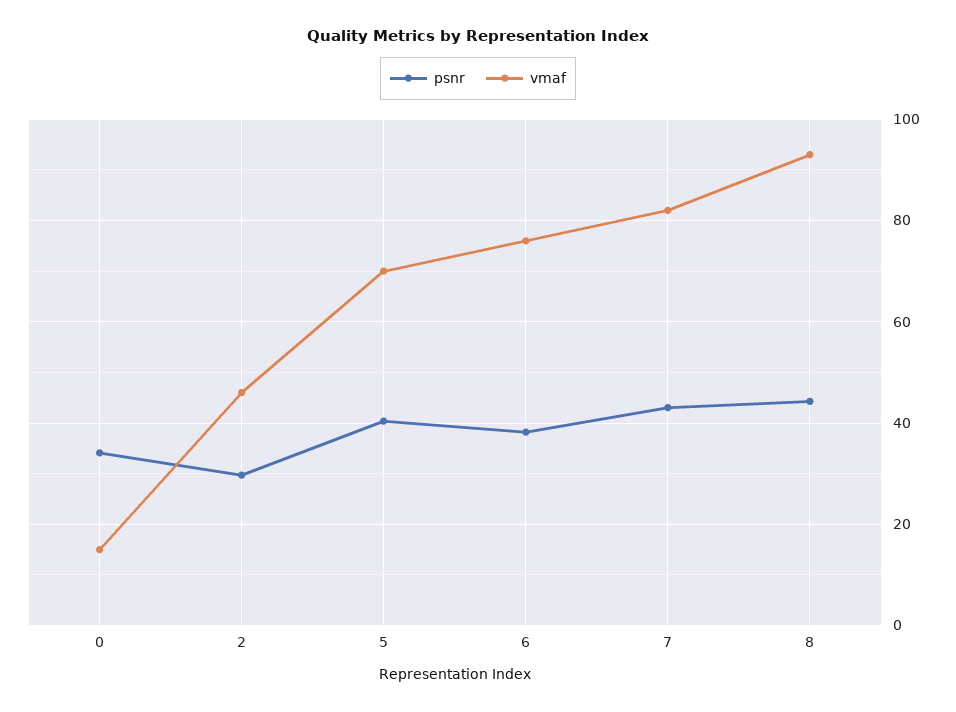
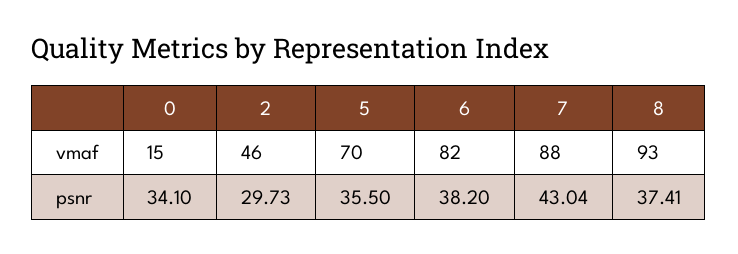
  {
    "psnr": {
      "0": 34.1,
      "2": 29.73,
-     "5": 40,
+     "5": 35.5,
      "6": 38.2,
      "7": 43.04,
-     "8": 44
+     "8": 37.41
    },
    "vmaf": {
      "0": 15,
      "2": 46,
      "5": 70,
-     "6": 76,
+     "6": 82,
-     "7": 82,
+     "7": 88,
      "8": 93
    }
  }

